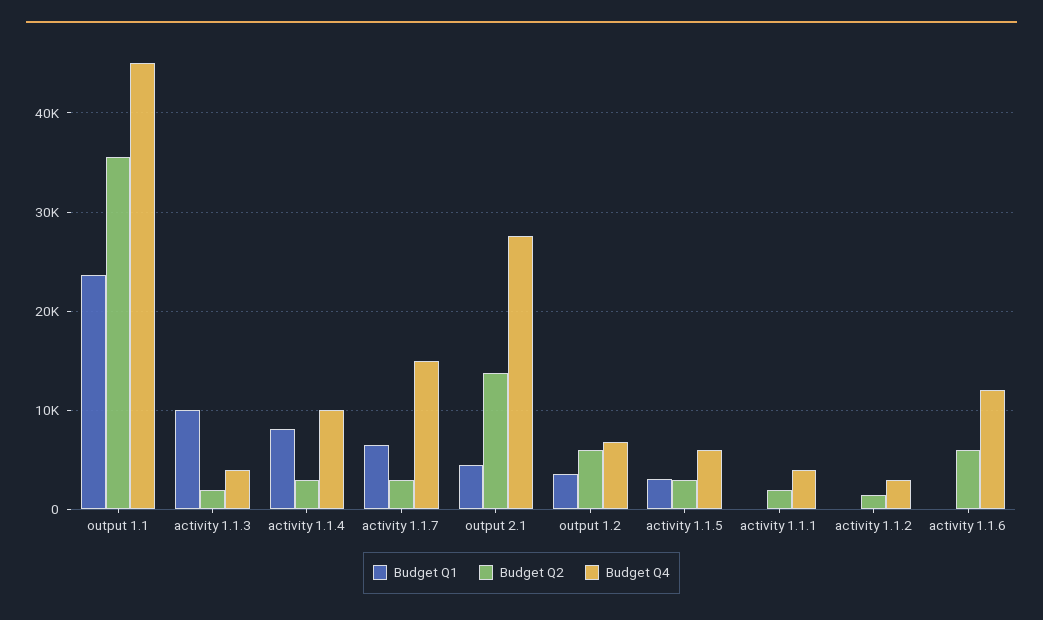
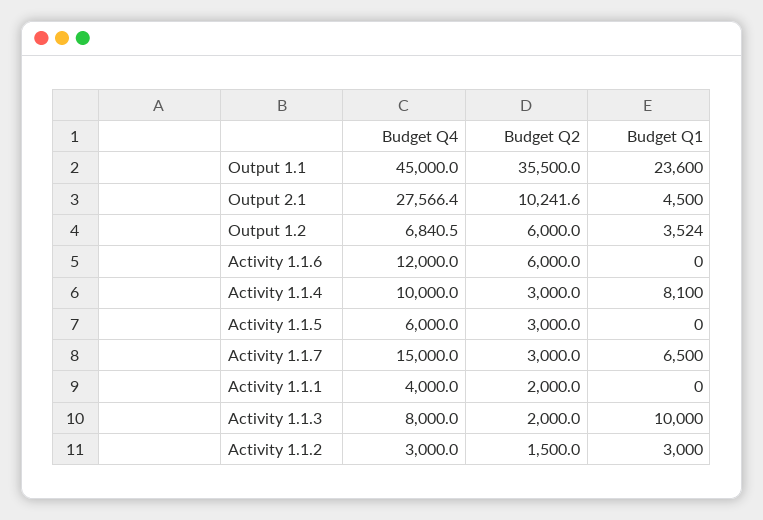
  {
    "Budget Q1": {
      "output 1.1": 23600,
      "activity 1.1.3": 10000,
      "activity 1.1.4": 8100,
      "activity 1.1.7": 6500,
      "output 2.1": 4500,
      "output 1.2": 3524,
-     "activity 1.1.5": 3000,
+     "activity 1.1.5": 0,
      "activity 1.1.1": 0,
-     "activity 1.1.2": 0,
+     "activity 1.1.2": 3000,
      "activity 1.1.6": 0
    },
    "Budget Q2": {
      "output 1.1": 35500,
      "activity 1.1.3": 2000,
      "activity 1.1.4": 3000,
      "activity 1.1.7": 3000,
-     "output 2.1": 14000,
+     "output 2.1": 10241.6,
      "output 1.2": 6000,
      "activity 1.1.5": 3000,
      "activity 1.1.1": 2000,
      "activity 1.1.2": 1500,
      "activity 1.1.6": 6000
    },
    "Budget Q4": {
      "output 1.1": 45000,
-     "activity 1.1.3": 4000,
+     "activity 1.1.3": 8000,
      "activity 1.1.4": 10000,
      "activity 1.1.7": 15000,
      "output 2.1": 27566.4,
      "output 1.2": 6840.5,
      "activity 1.1.5": 6000,
      "activity 1.1.1": 4000,
      "activity 1.1.2": 3000,
      "activity 1.1.6": 12000
    }
  }

